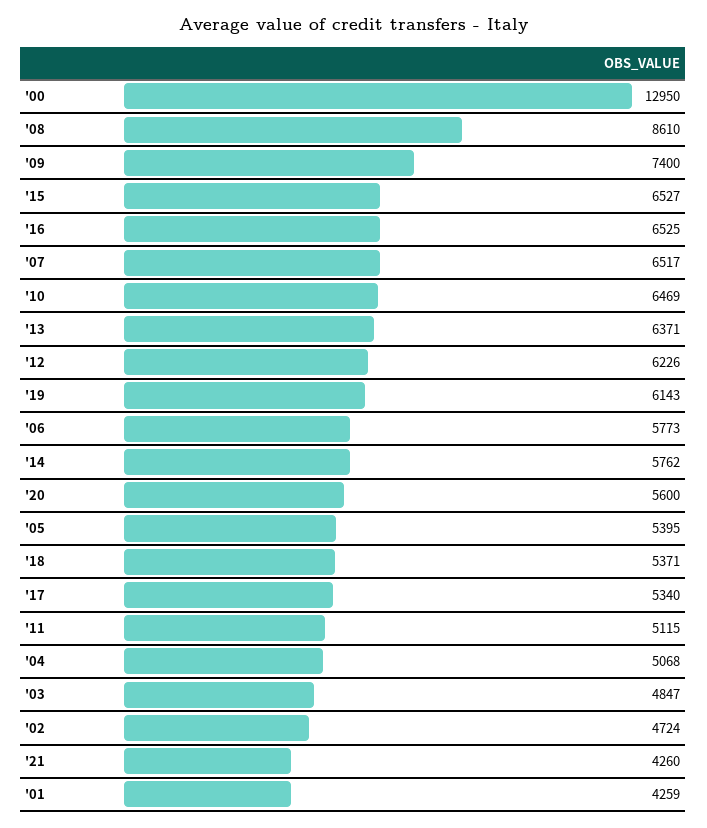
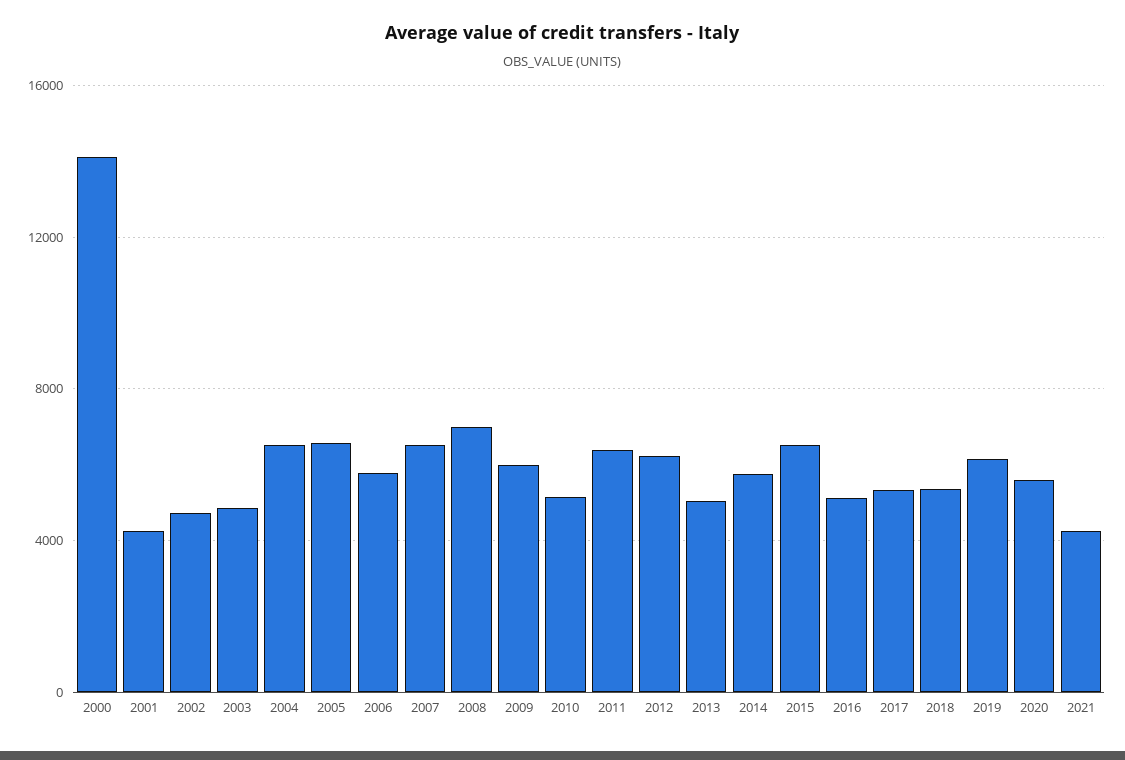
  {
-   "'00": 12950,
+   "'00": 14000,
-   "'08": 8610,
+   "'08": 7000,
-   "'09": 7400,
+   "'09": 6000,
    "'15": 6527,
-   "'16": 6525,
+   "'16": 5000,
    "'07": 6517,
-   "'10": 6469,
+   "'10": 5000,
-   "'13": 6371,
+   "'13": 5000,
    "'12": 6226,
    "'19": 6143,
    "'06": 5773,
    "'14": 5762,
    "'20": 5600,
-   "'05": 5395,
+   "'05": 6500,
    "'18": 5371,
    "'17": 5340,
-   "'11": 5115,
+   "'11": 6500,
-   "'04": 5068,
+   "'04": 6500,
    "'03": 4847,
    "'02": 4724,
    "'21": 4260,
    "'01": 4259
  }

